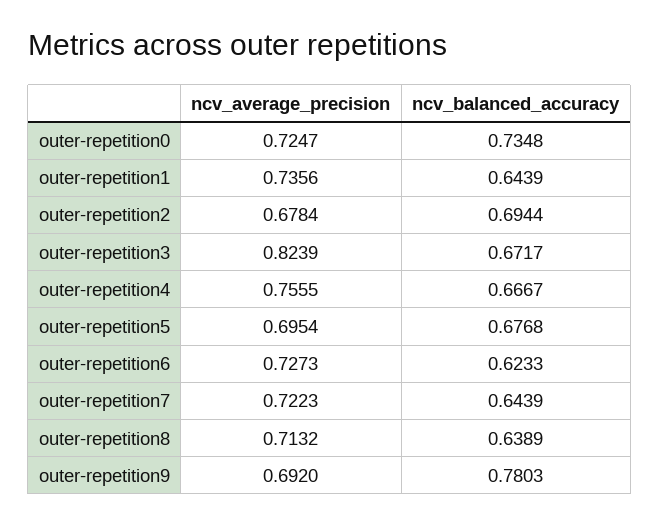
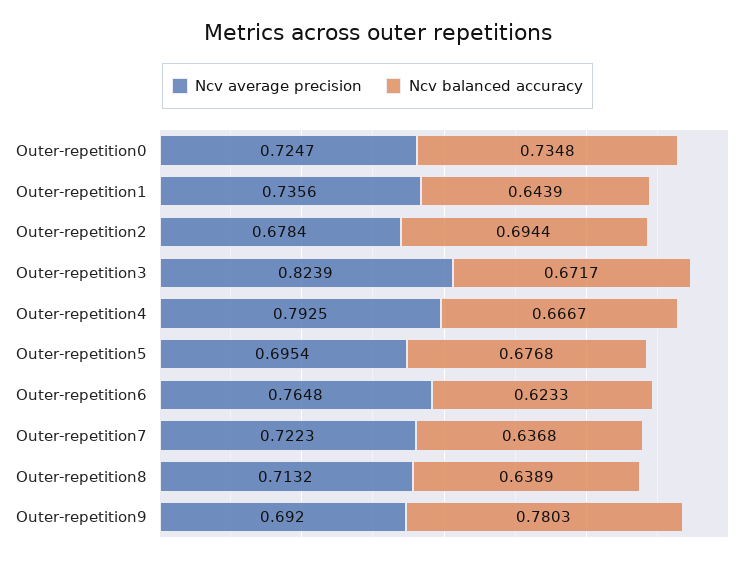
  {
    "ncv_average_precision": {
      "outer-repetition0": 0.7247,
      "outer-repetition1": 0.7356,
      "outer-repetition2": 0.6784,
      "outer-repetition3": 0.8239,
-     "outer-repetition4": 0.7555,
+     "outer-repetition4": 0.7925,
      "outer-repetition5": 0.6954,
-     "outer-repetition6": 0.7273,
+     "outer-repetition6": 0.7648,
      "outer-repetition7": 0.7223,
      "outer-repetition8": 0.7132,
      "outer-repetition9": 0.692
    },
    "ncv_balanced_accuracy": {
      "outer-repetition0": 0.7348,
      "outer-repetition1": 0.6439,
      "outer-repetition2": 0.6944,
      "outer-repetition3": 0.6717,
      "outer-repetition4": 0.6667,
      "outer-repetition5": 0.6768,
      "outer-repetition6": 0.6233,
-     "outer-repetition7": 0.6439,
+     "outer-repetition7": 0.6368,
      "outer-repetition8": 0.6389,
      "outer-repetition9": 0.7803
    }
  }

